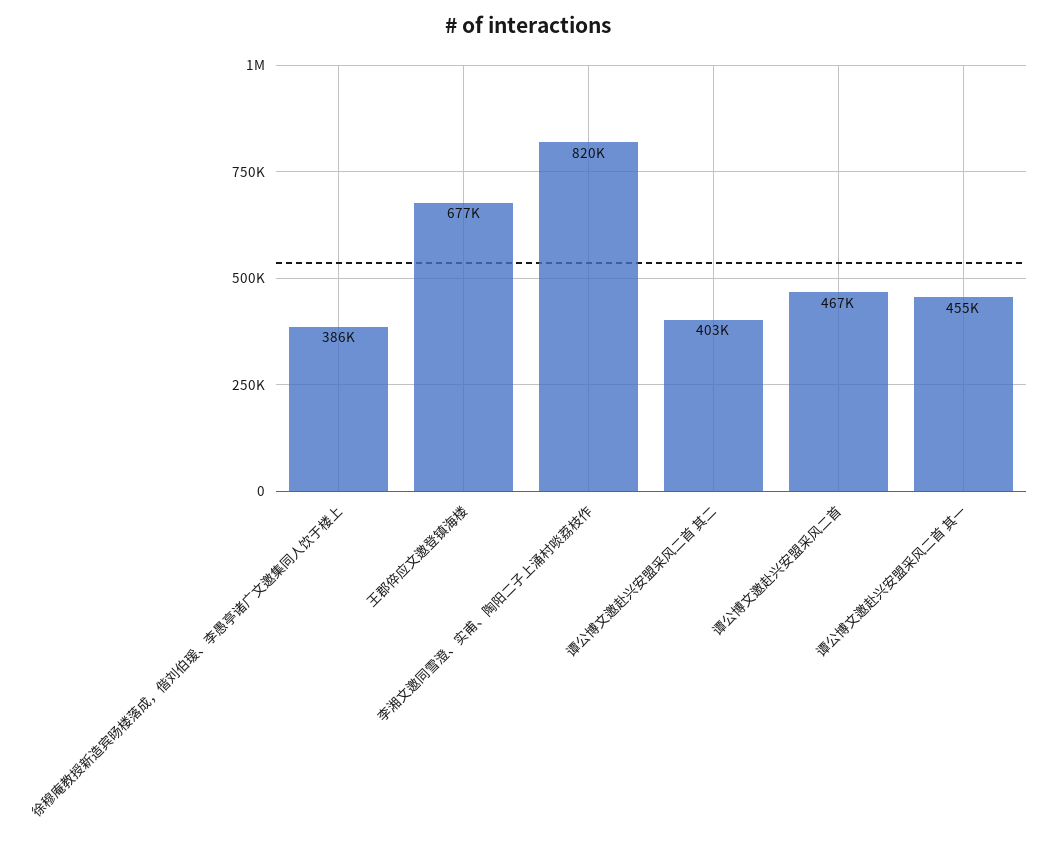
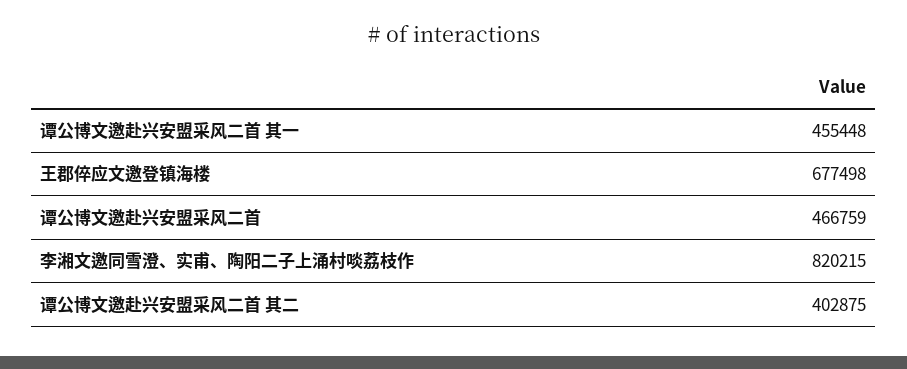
  {
-   "徐穆庵教授新造宾旸楼落成，偕刘伯瑗、李愚亭诸广文邀集同人饮于楼上": 386000,
    "王郡倅应文邀登镇海楼": 677498,
    "李湘文邀同雪澄、实甫、陶阳二子上涌村啖荔枝作": 820215,
    "谭公博文邀赴兴安盟采风二首 其二": 402875,
    "谭公博文邀赴兴安盟采风二首": 466759,
    "谭公博文邀赴兴安盟采风二首 其一": 455448
  }

